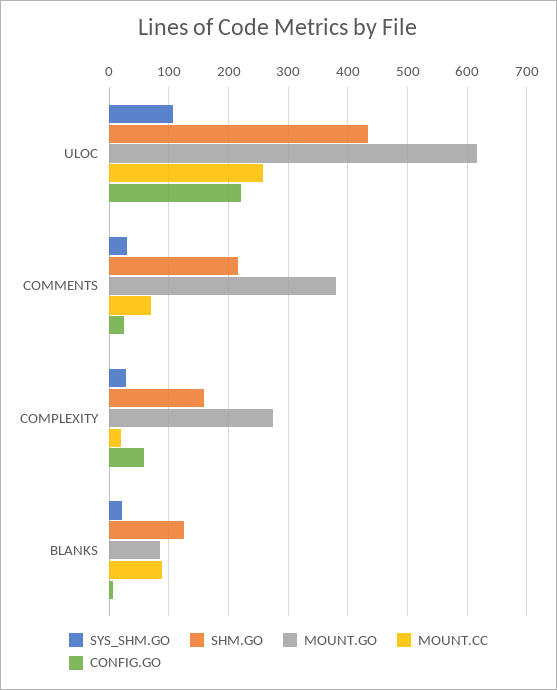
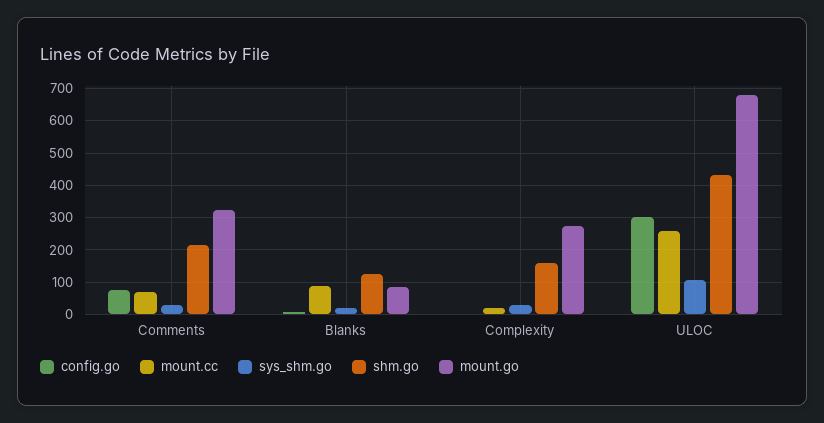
  {
    "SYS_SHM.GO": {
      "ULOC": 100,
      "COMMENTS": 40,
      "COMPLEXITY": 20,
      "BLANKS": 20
    },
    "SHM.GO": {
      "ULOC": 440,
      "COMMENTS": 220,
      "COMPLEXITY": 160,
      "BLANKS": 120
    },
    "MOUNT.GO": {
-     "ULOC": 620,
+     "ULOC": 680,
-     "COMMENTS": 380,
+     "COMMENTS": 320,
      "COMPLEXITY": 280,
      "BLANKS": 80
    },
    "MOUNT.CC": {
      "ULOC": 260,
      "COMMENTS": 80,
      "COMPLEXITY": 20,
      "BLANKS": 80
    },
    "CONFIG.GO": {
-     "ULOC": 220,
+     "ULOC": 300,
-     "COMMENTS": 20,
+     "COMMENTS": 80,
-     "COMPLEXITY": 60,
+     "COMPLEXITY": 0,
      "BLANKS": 0
    }
  }

